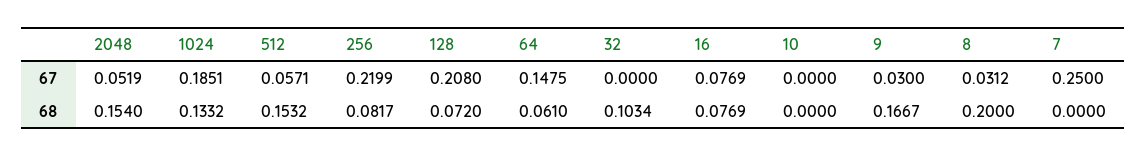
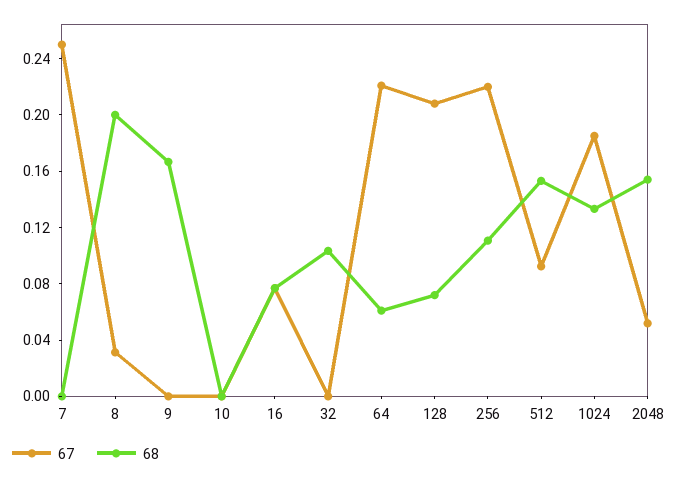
  {
    "67": {
      "2048": 0.0519,
      "1024": 0.1851,
-     "512": 0.0571,
+     "512": 0.09,
      "256": 0.2199,
      "128": 0.208,
-     "64": 0.1475,
+     "64": 0.22,
      "32": 0,
      "16": 0.0769,
      "10": 0,
-     "9": 0.03,
+     "9": 0,
      "8": 0.0312,
      "7": 0.25
    },
    "68": {
      "2048": 0.154,
      "1024": 0.1332,
      "512": 0.1532,
-     "256": 0.0817,
+     "256": 0.11,
      "128": 0.072,
      "64": 0.061,
      "32": 0.1034,
      "16": 0.0769,
      "10": 0,
      "9": 0.1667,
      "8": 0.2,
      "7": 0
    }
  }

